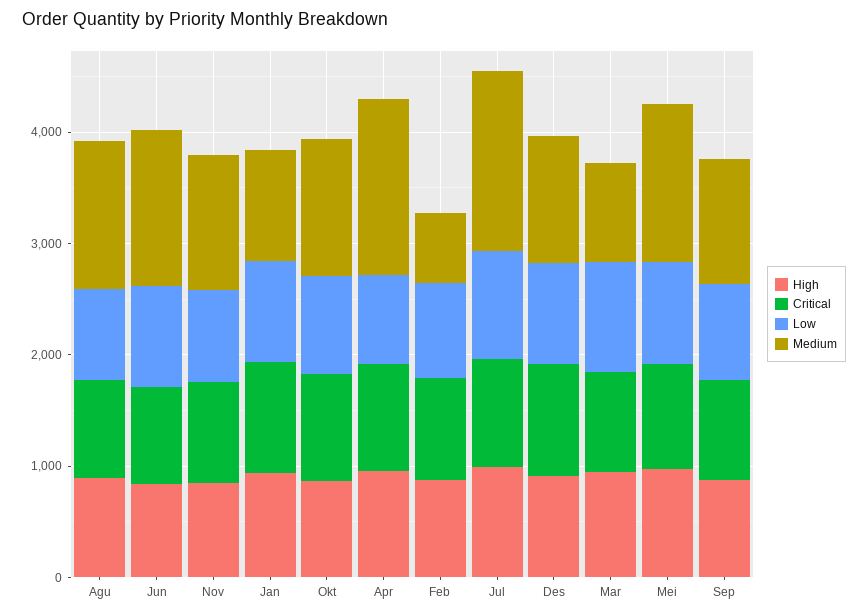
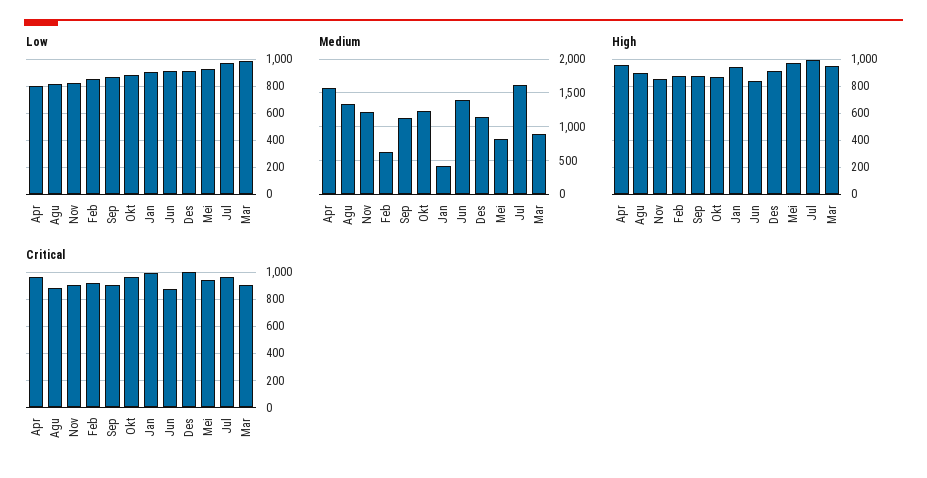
  {
    "High": {
      "Agu": 900,
      "Jun": 850,
      "Nov": 850,
      "Jan": 950,
      "Okt": 850,
      "Apr": 950,
      "Feb": 900,
      "Jul": 1000,
      "Des": 900,
      "Mar": 950,
      "Mei": 950,
      "Sep": 850
    },
    "Critical": {
      "Agu": 900,
      "Jun": 850,
      "Nov": 900,
      "Jan": 1000,
      "Okt": 950,
      "Apr": 950,
      "Feb": 900,
      "Jul": 950,
      "Des": 1000,
      "Mar": 900,
      "Mei": 950,
      "Sep": 900
    },
    "Low": {
      "Agu": 800,
      "Jun": 900,
      "Nov": 800,
      "Jan": 900,
      "Okt": 900,
      "Apr": 800,
      "Feb": 850,
      "Jul": 950,
      "Des": 900,
      "Mar": 1000,
      "Mei": 900,
      "Sep": 850
    },
    "Medium": {
      "Agu": 1300,
      "Jun": 1400,
      "Nov": 1200,
-     "Jan": 1000,
+     "Jan": 400,
      "Okt": 1200,
      "Apr": 1600,
      "Feb": 600,
      "Jul": 1600,
      "Des": 1100,
      "Mar": 900,
-     "Mei": 1400,
+     "Mei": 800,
      "Sep": 1100
    }
  }

